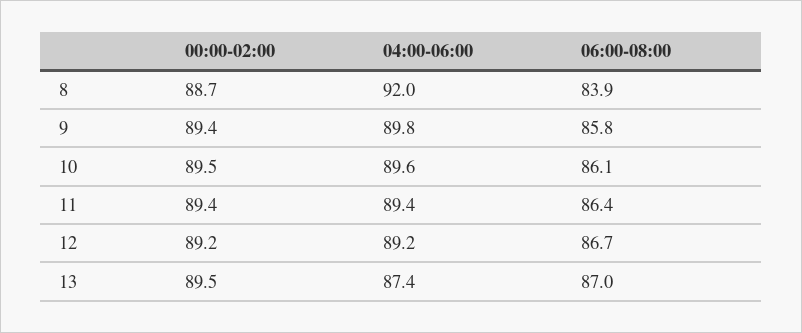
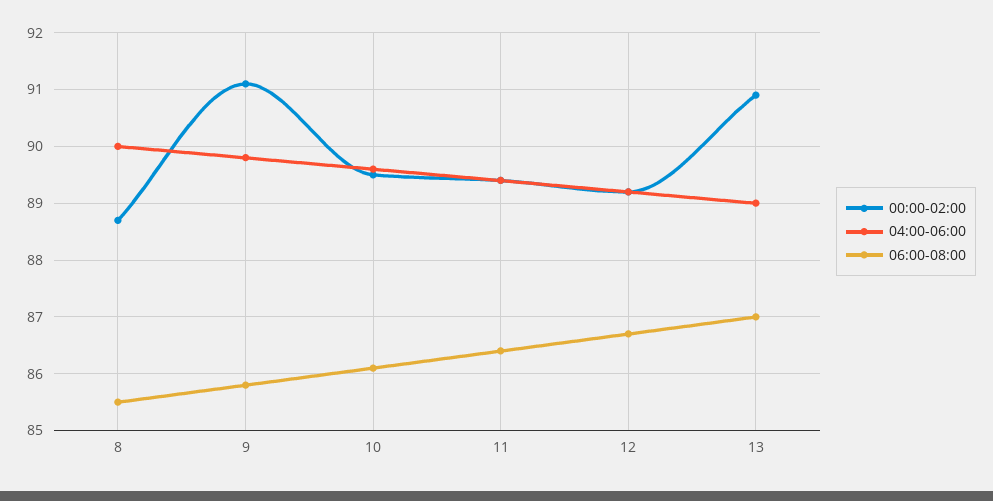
  {
    "00:00-02:00": {
      "8": 88.7,
-     "9": 89.4,
+     "9": 91,
      "10": 89.5,
      "11": 89.4,
      "12": 89.2,
-     "13": 89.5
+     "13": 91
    },
    "04:00-06:00": {
-     "8": 92,
+     "8": 90,
      "9": 89.8,
      "10": 89.6,
      "11": 89.4,
      "12": 89.2,
-     "13": 87.4
+     "13": 89
    },
    "06:00-08:00": {
-     "8": 83.9,
+     "8": 85.5,
      "9": 85.8,
      "10": 86.1,
      "11": 86.4,
      "12": 86.7,
      "13": 87
    }
  }

